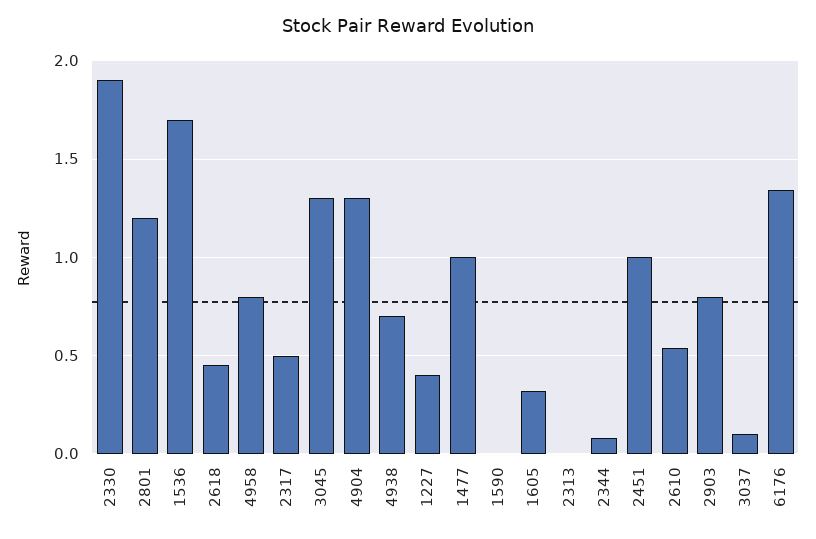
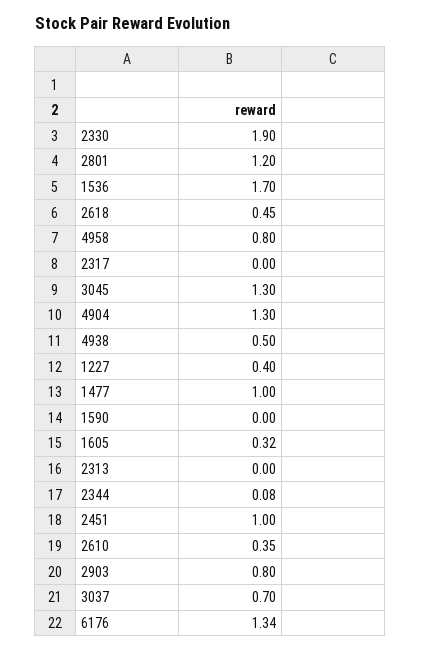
  {
    "2330": 1.9,
    "2801": 1.2,
    "1536": 1.7,
    "2618": 0.45,
    "4958": 0.8,
-   "2317": 0.5,
+   "2317": 0,
    "3045": 1.3,
    "4904": 1.3,
-   "4938": 0.7,
+   "4938": 0.5,
    "1227": 0.4,
    "1477": 1,
    "1590": 0,
    "1605": 0.32,
    "2313": 0,
    "2344": 0.08,
    "2451": 1,
-   "2610": 0.55,
+   "2610": 0.35,
    "2903": 0.8,
-   "3037": 0.1,
+   "3037": 0.7,
    "6176": 1.34
  }

